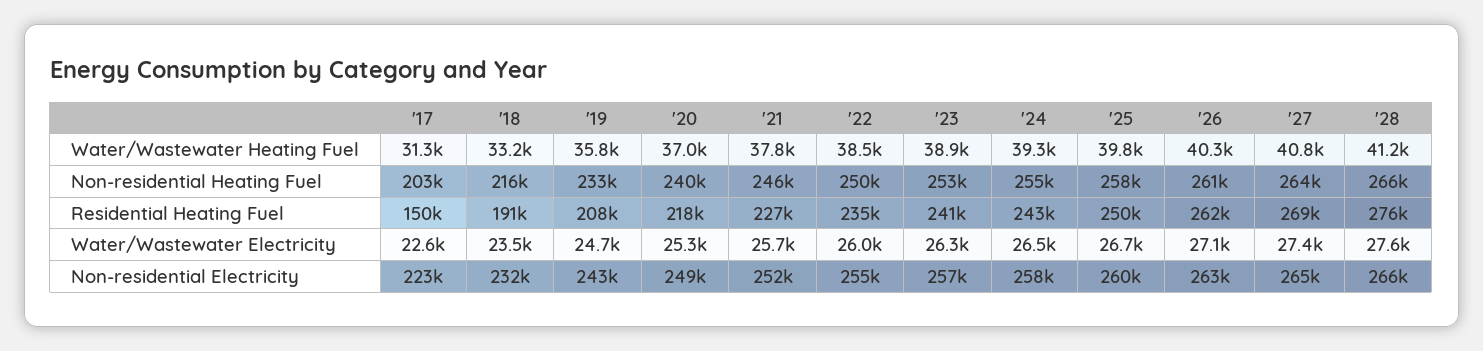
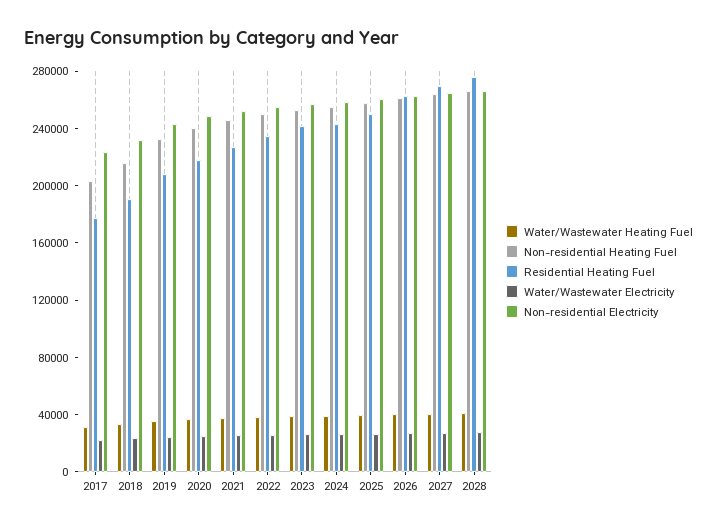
  {
    "Water/Wastewater Heating Fuel": {
      "'17": 31300,
      "'18": 33200,
      "'19": 35800,
      "'20": 37000,
      "'21": 37800,
      "'22": 38500,
      "'23": 38900,
      "'24": 39300,
      "'25": 39800,
      "'26": 40300,
      "'27": 40800,
      "'28": 41200
    },
    "Non-residential Heating Fuel": {
      "'17": 203000,
      "'18": 216000,
      "'19": 233000,
      "'20": 240000,
      "'21": 246000,
      "'22": 250000,
      "'23": 253000,
      "'24": 255000,
      "'25": 258000,
      "'26": 261000,
      "'27": 264000,
      "'28": 266000
    },
    "Residential Heating Fuel": {
-     "'17": 150000,
+     "'17": 180000,
      "'18": 191000,
      "'19": 208000,
      "'20": 218000,
      "'21": 227000,
      "'22": 235000,
      "'23": 241000,
      "'24": 243000,
      "'25": 250000,
      "'26": 262000,
      "'27": 269000,
      "'28": 276000
    },
    "Water/Wastewater Electricity": {
      "'17": 22600,
      "'18": 23500,
      "'19": 24700,
      "'20": 25300,
      "'21": 25700,
      "'22": 26000,
      "'23": 26300,
      "'24": 26500,
      "'25": 26700,
      "'26": 27100,
      "'27": 27400,
      "'28": 27600
    },
    "Non-residential Electricity": {
      "'17": 223000,
      "'18": 232000,
      "'19": 243000,
      "'20": 249000,
      "'21": 252000,
      "'22": 255000,
      "'23": 257000,
      "'24": 258000,
      "'25": 260000,
      "'26": 263000,
      "'27": 265000,
      "'28": 266000
    }
  }

